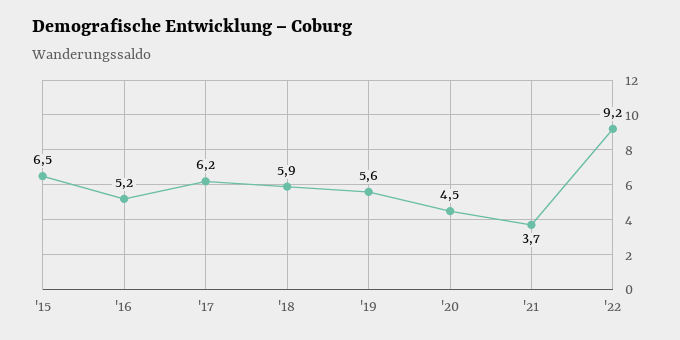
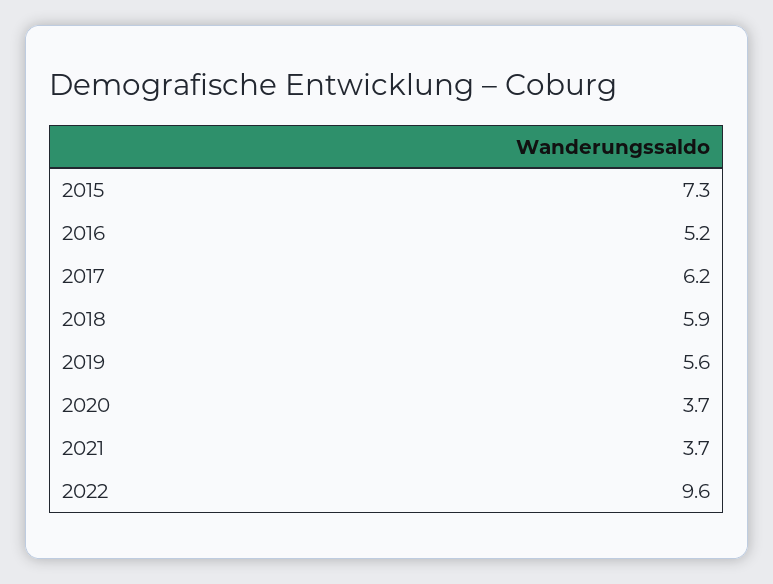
  {
-   "'15": 6.5,
+   "'15": 7.3,
    "'16": 5.2,
    "'17": 6.2,
    "'18": 5.9,
    "'19": 5.6,
-   "'20": 4.5,
+   "'20": 3.7,
    "'21": 3.7,
-   "'22": 9.2
+   "'22": 9.6
  }

